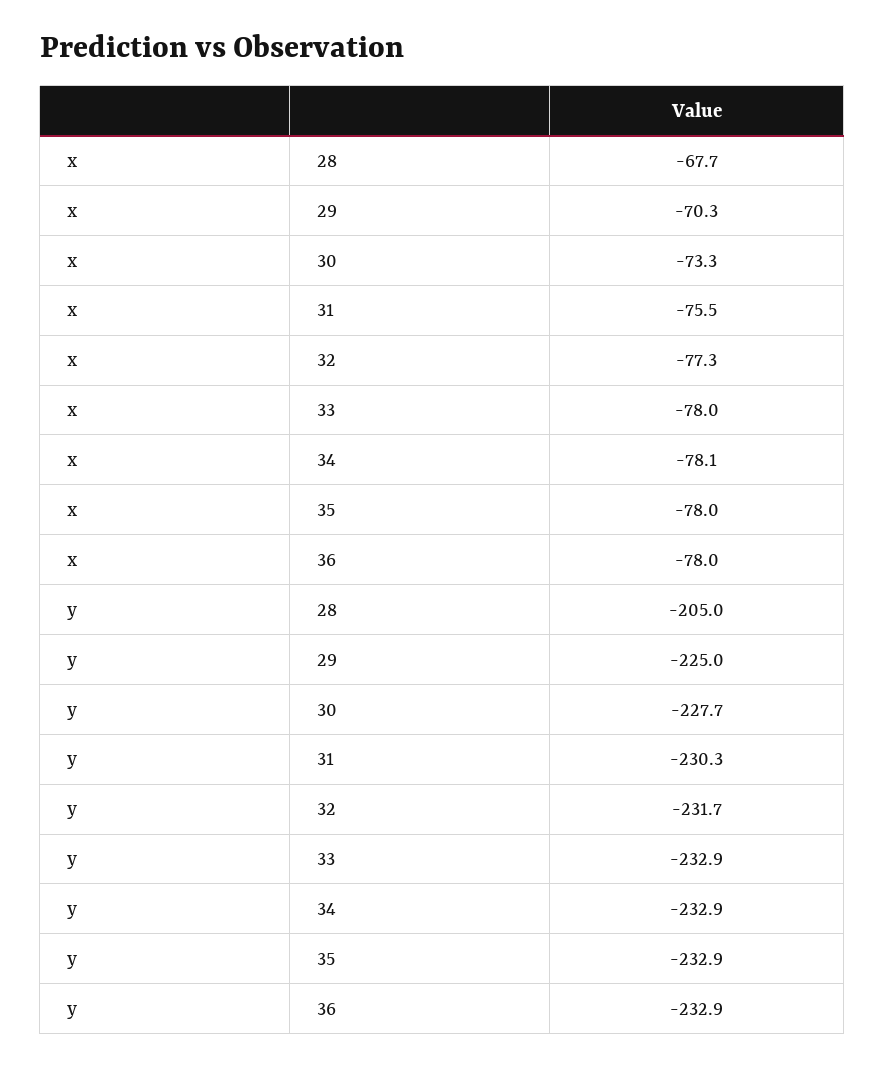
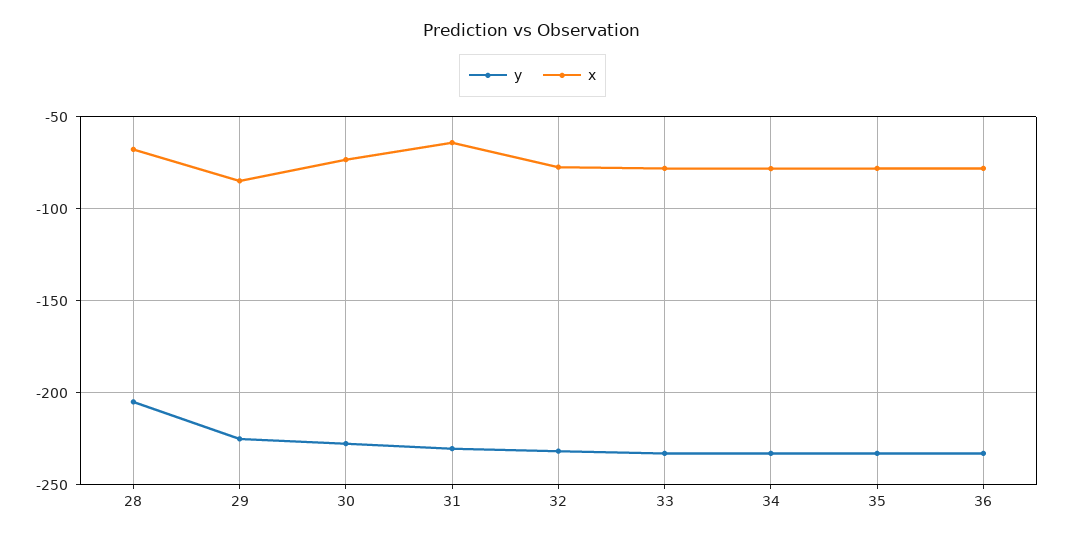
  {
    "x": {
      "28": -67.7,
-     "29": -70.3,
+     "29": -85,
      "30": -73.3,
-     "31": -75.5,
+     "31": -65,
      "32": -77.3,
      "33": -78,
      "34": -78.1,
      "35": -78,
      "36": -78
    },
    "y": {
      "28": -205,
      "29": -225,
      "30": -227.7,
      "31": -230.3,
      "32": -231.7,
      "33": -232.9,
      "34": -232.9,
      "35": -232.9,
      "36": -232.9
    }
  }

